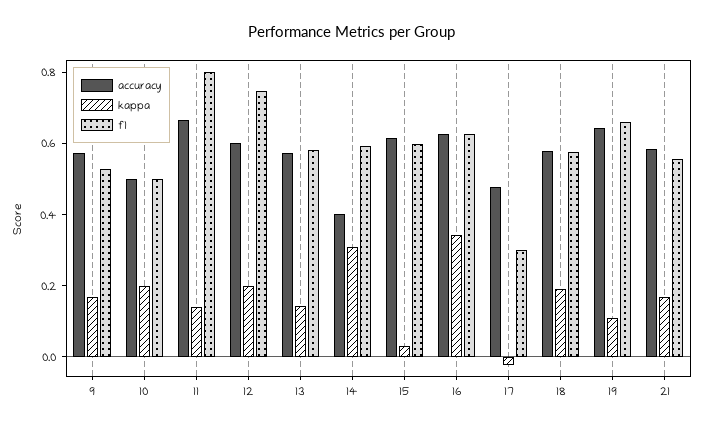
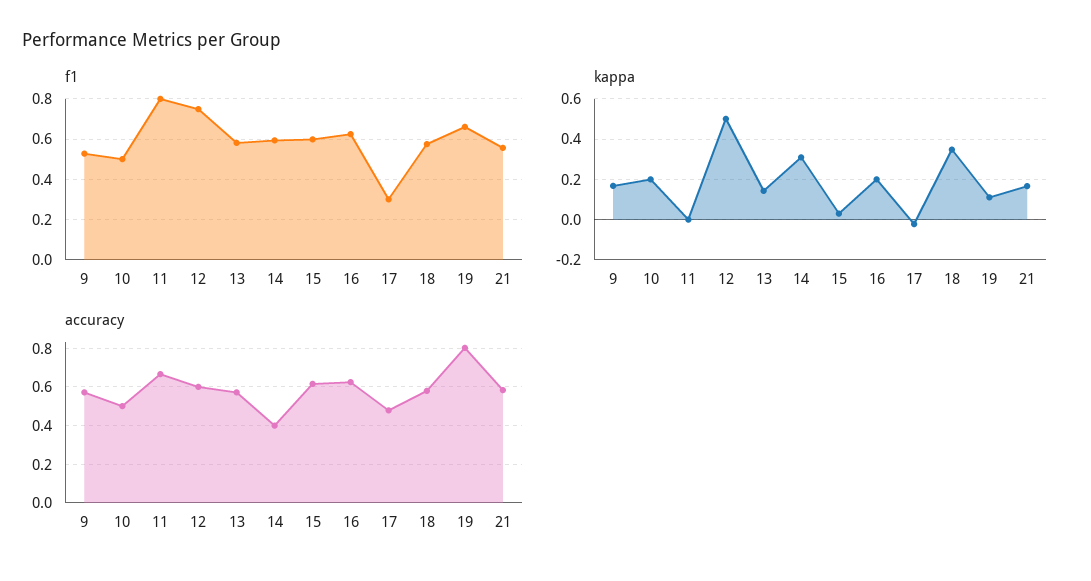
  {
    "accuracy": {
      "9": 0.55,
      "10": 0.5,
      "11": 0.65,
      "12": 0.6,
      "13": 0.55,
      "14": 0.4,
      "15": 0.6,
      "16": 0.65,
      "17": 0.5,
      "18": 0.6,
-     "19": 0.65,
+     "19": 0.8,
      "21": 0.6
    },
    "kappa": {
      "9": 0.15,
      "10": 0.2,
-     "11": 0.15,
+     "11": 0,
-     "12": 0.2,
+     "12": 0.5,
      "13": 0.15,
      "14": 0.3,
      "15": 0.05,
-     "16": 0.35,
+     "16": 0.2,
      "17": 0,
-     "18": 0.2,
+     "18": 0.35,
      "19": 0.1,
      "21": 0.15
    },
    "f1": {
      "9": 0.55,
      "10": 0.5,
      "11": 0.8,
      "12": 0.75,
      "13": 0.6,
      "14": 0.6,
      "15": 0.6,
      "16": 0.65,
      "17": 0.3,
      "18": 0.55,
      "19": 0.65,
      "21": 0.55
    }
  }

